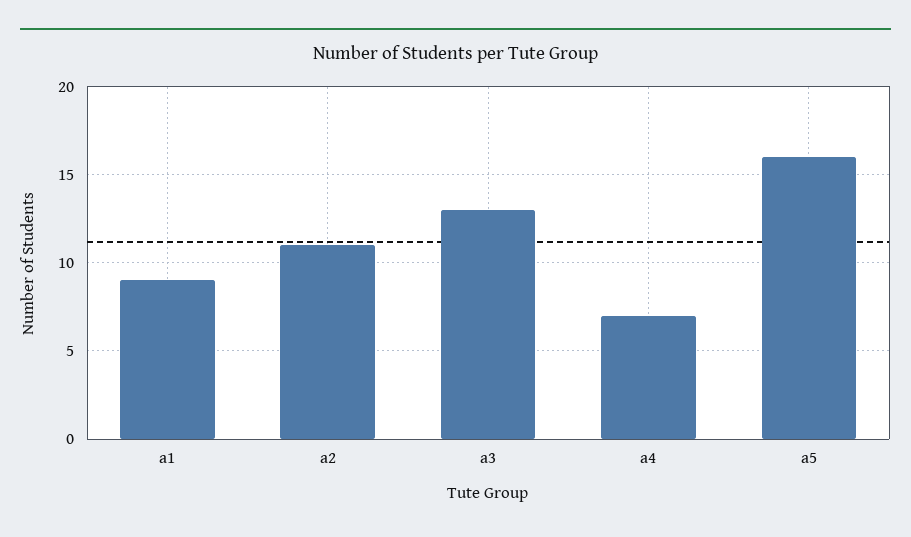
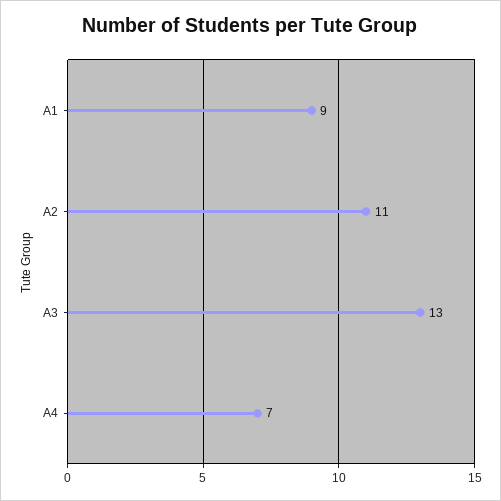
  {
    "a1": 9,
    "a2": 11,
    "a3": 13,
-   "a4": 7,
+   "a4": 7
-   "a5": 16
  }

